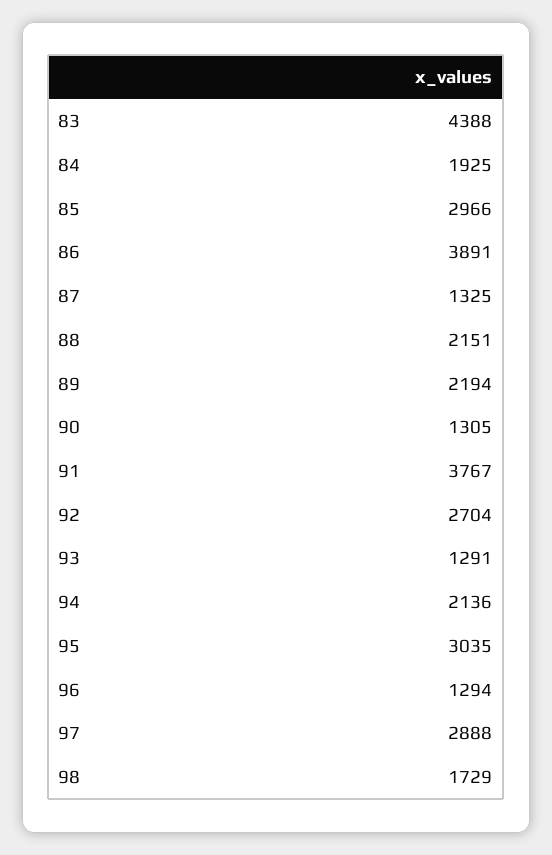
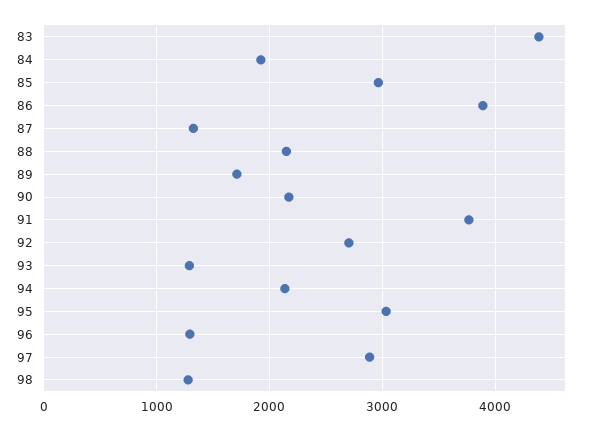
  {
    "83": 4388,
    "84": 1925,
    "85": 2966,
    "86": 3891,
    "87": 1325,
    "88": 2151,
-   "89": 2194,
+   "89": 1700,
-   "90": 1305,
+   "90": 2200,
    "91": 3767,
    "92": 2704,
    "93": 1291,
    "94": 2136,
    "95": 3035,
    "96": 1294,
    "97": 2888,
-   "98": 1729
+   "98": 1300
  }

